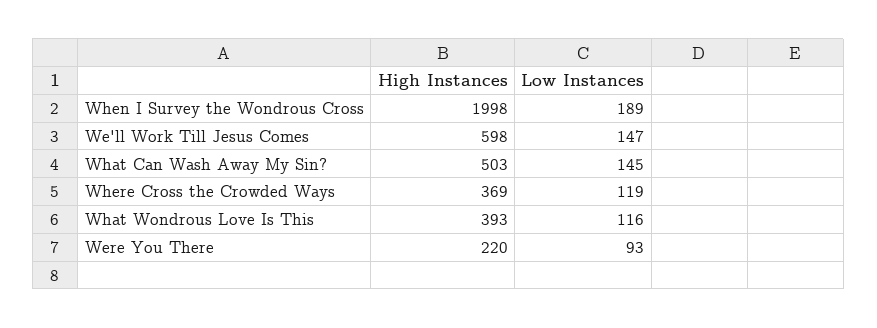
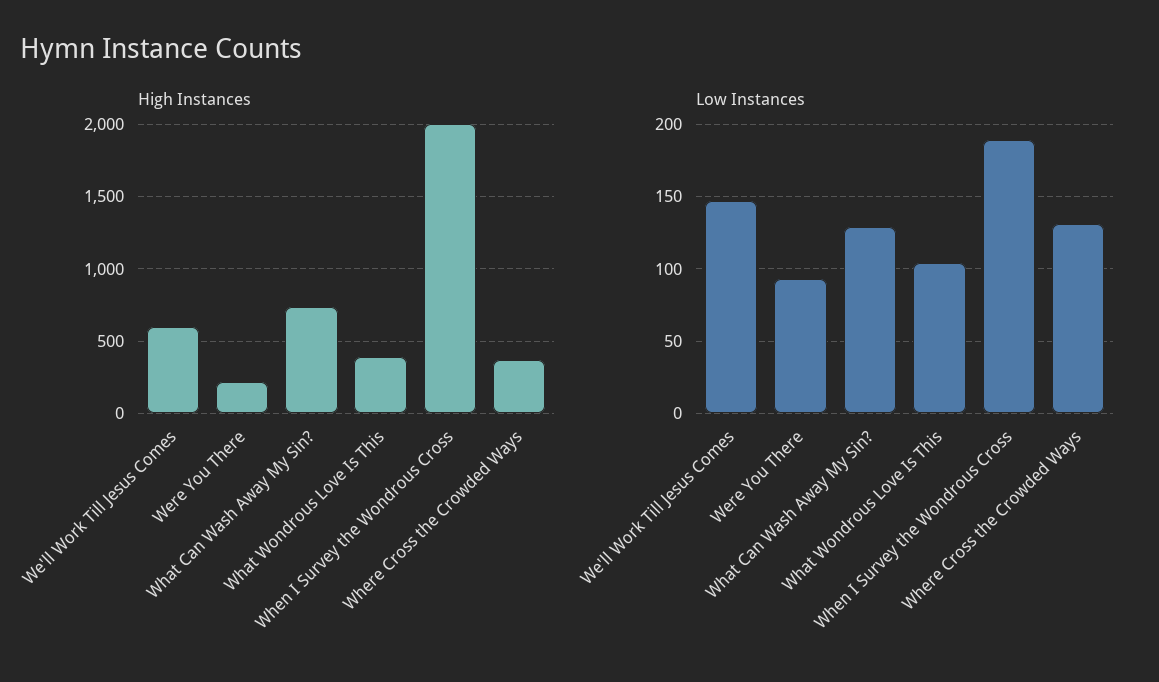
  {
    "High Instances": {
      "When I Survey the Wondrous Cross": 1998,
      "We'll Work Till Jesus Comes": 598,
-     "What Can Wash Away My Sin?": 503,
+     "What Can Wash Away My Sin?": 750,
      "Where Cross the Crowded Ways": 369,
      "What Wondrous Love Is This": 393,
      "Were You There": 220
    },
    "Low Instances": {
      "When I Survey the Wondrous Cross": 189,
      "We'll Work Till Jesus Comes": 147,
-     "What Can Wash Away My Sin?": 145,
+     "What Can Wash Away My Sin?": 130,
-     "Where Cross the Crowded Ways": 119,
+     "Where Cross the Crowded Ways": 130,
-     "What Wondrous Love Is This": 116,
+     "What Wondrous Love Is This": 105,
      "Were You There": 93
    }
  }

